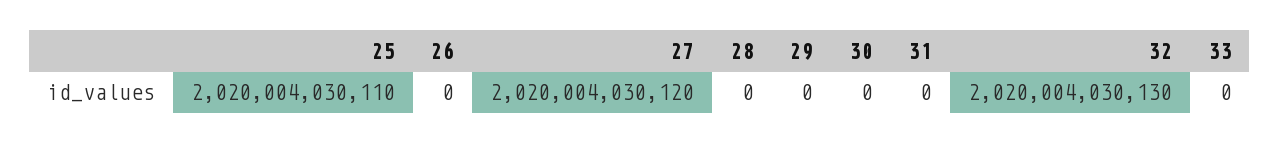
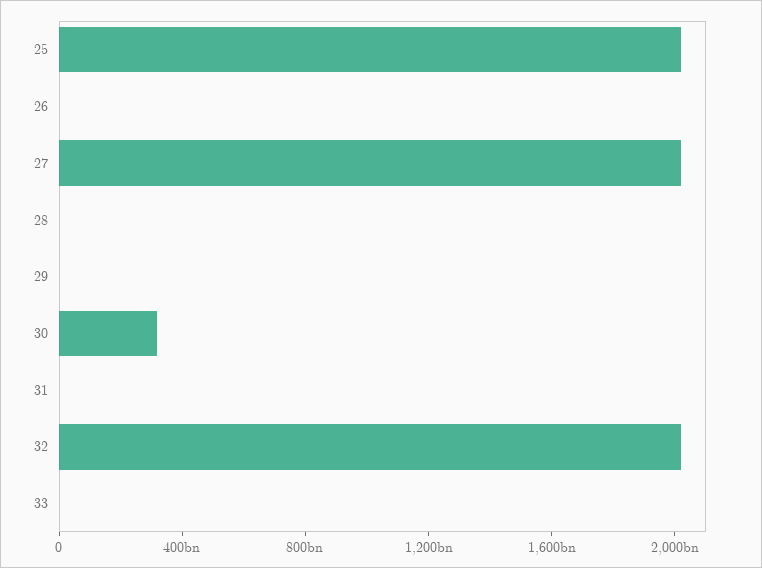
  {
    "25": 2020004030110,
    "26": 0,
    "27": 2020004030120,
    "28": 0,
    "29": 0,
-   "30": 0,
+   "30": 300000000000,
    "31": 0,
    "32": 2020004030130,
    "33": 0
  }

